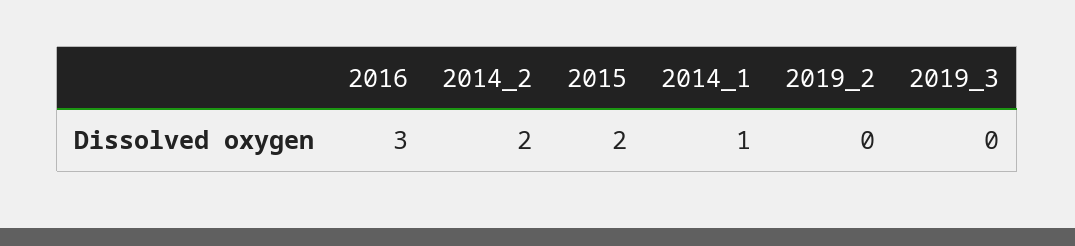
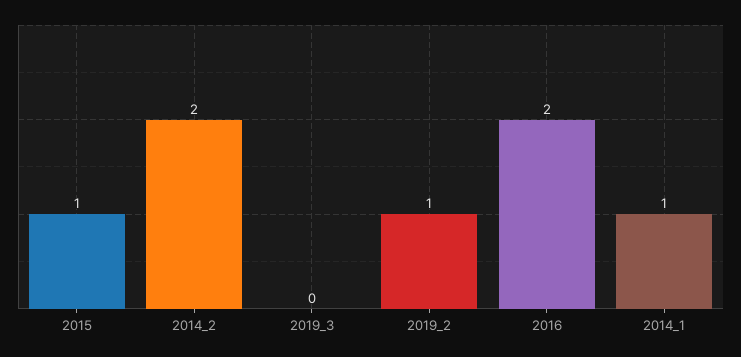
  {
-   "2016": 3,
+   "2016": 2,
    "2014_2": 2,
-   "2015": 2,
+   "2015": 1,
    "2014_1": 1,
-   "2019_2": 0,
+   "2019_2": 1,
    "2019_3": 0
  }

